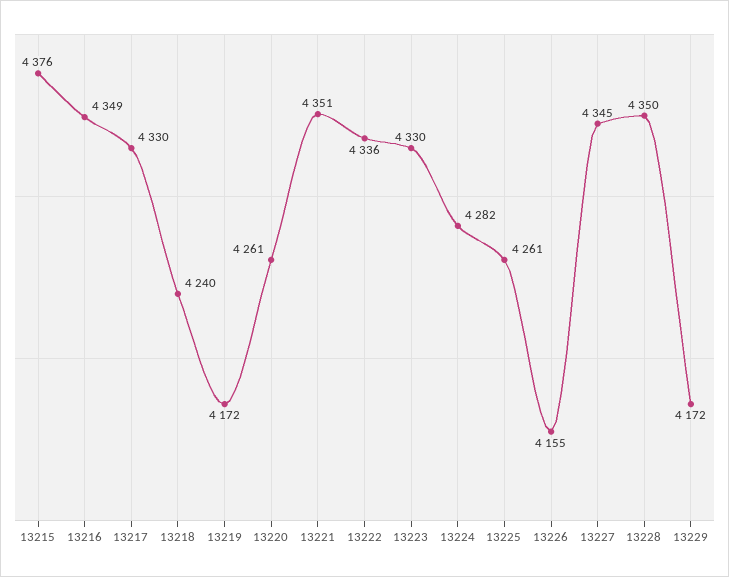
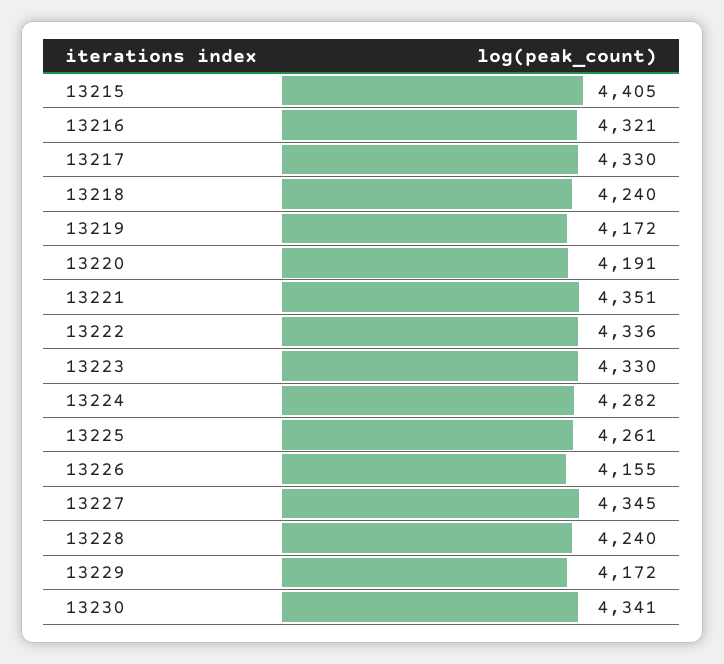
  {
-   "13215": 4376,
+   "13215": 4405,
-   "13216": 4349,
+   "13216": 4321,
    "13217": 4330,
    "13218": 4240,
    "13219": 4172,
-   "13220": 4261,
+   "13220": 4191,
    "13221": 4351,
    "13222": 4336,
    "13223": 4330,
    "13224": 4282,
    "13225": 4261,
    "13226": 4155,
    "13227": 4345,
-   "13228": 4350,
+   "13228": 4240,
-   "13229": 4172
+   "13229": 4172,
+   "13230": 4341
  }

